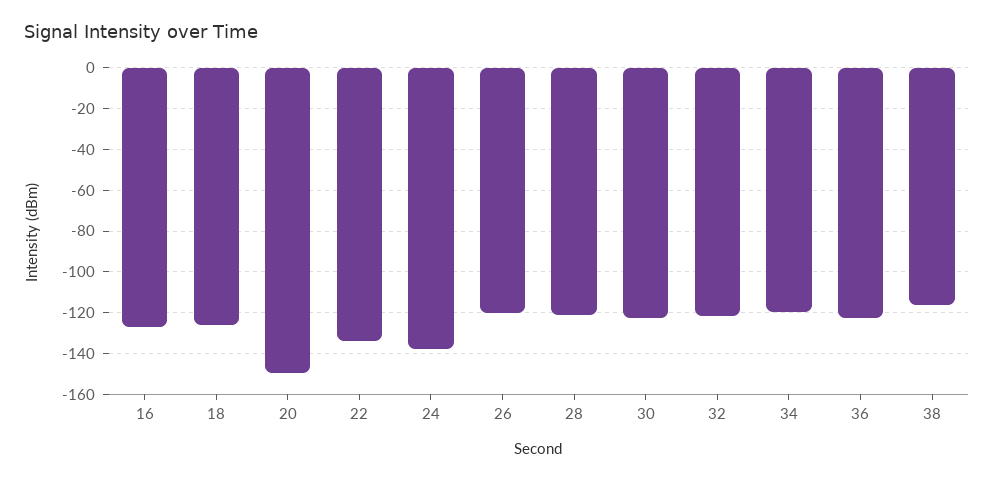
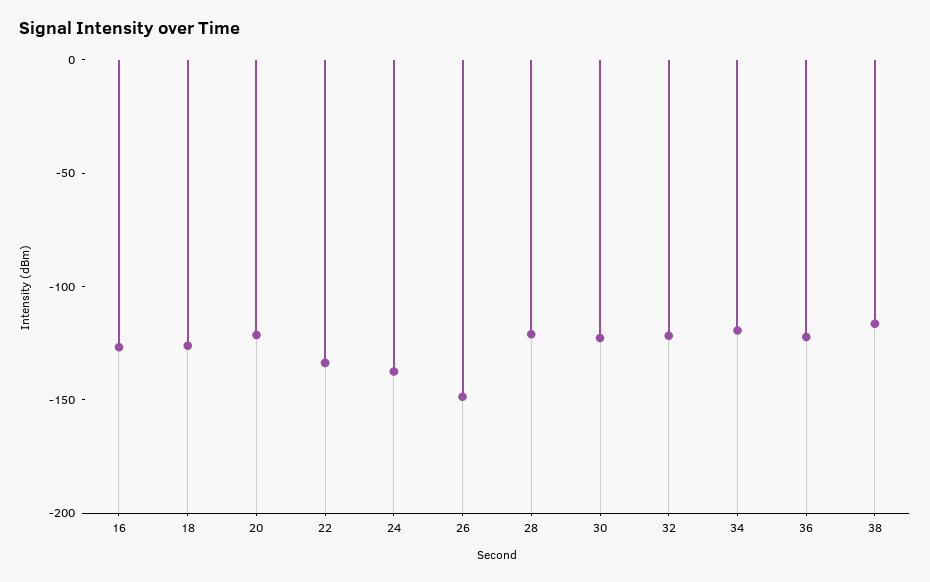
  {
    "16": -125,
    "18": -125,
-   "20": -150,
+   "20": -120,
    "22": -135,
    "24": -140,
-   "26": -120,
+   "26": -150,
    "28": -120,
    "30": -125,
    "32": -120,
    "34": -120,
    "36": -120,
    "38": -115
  }

